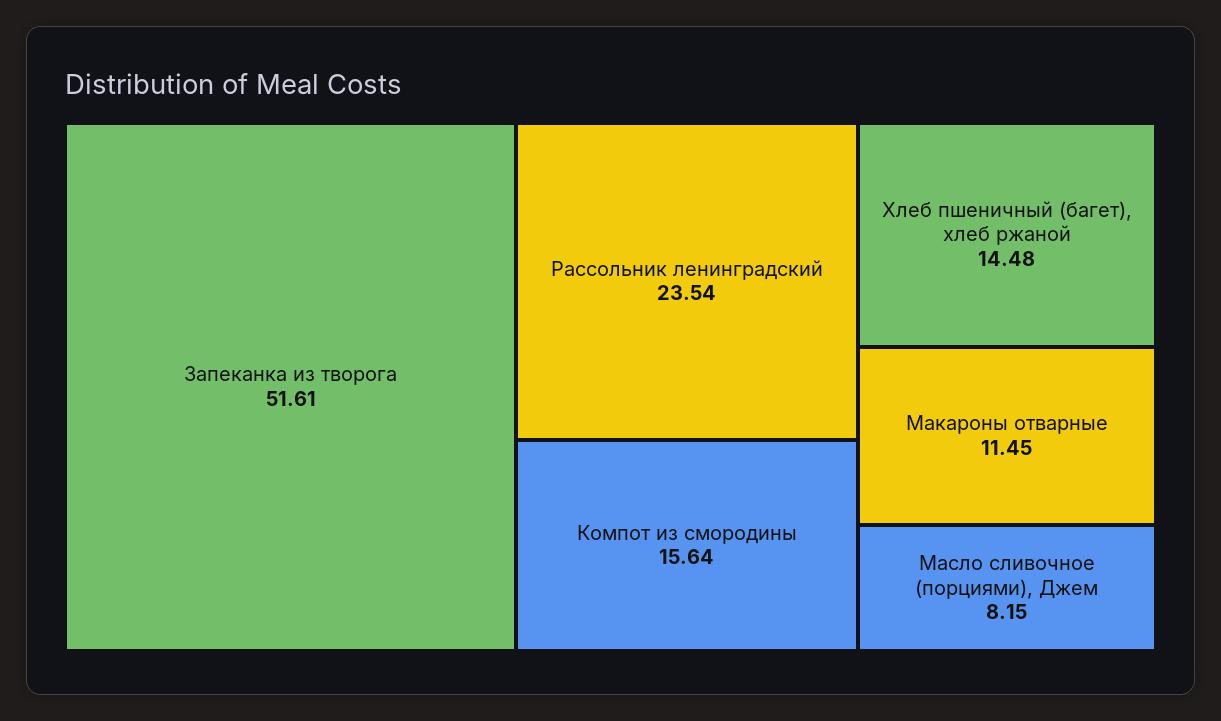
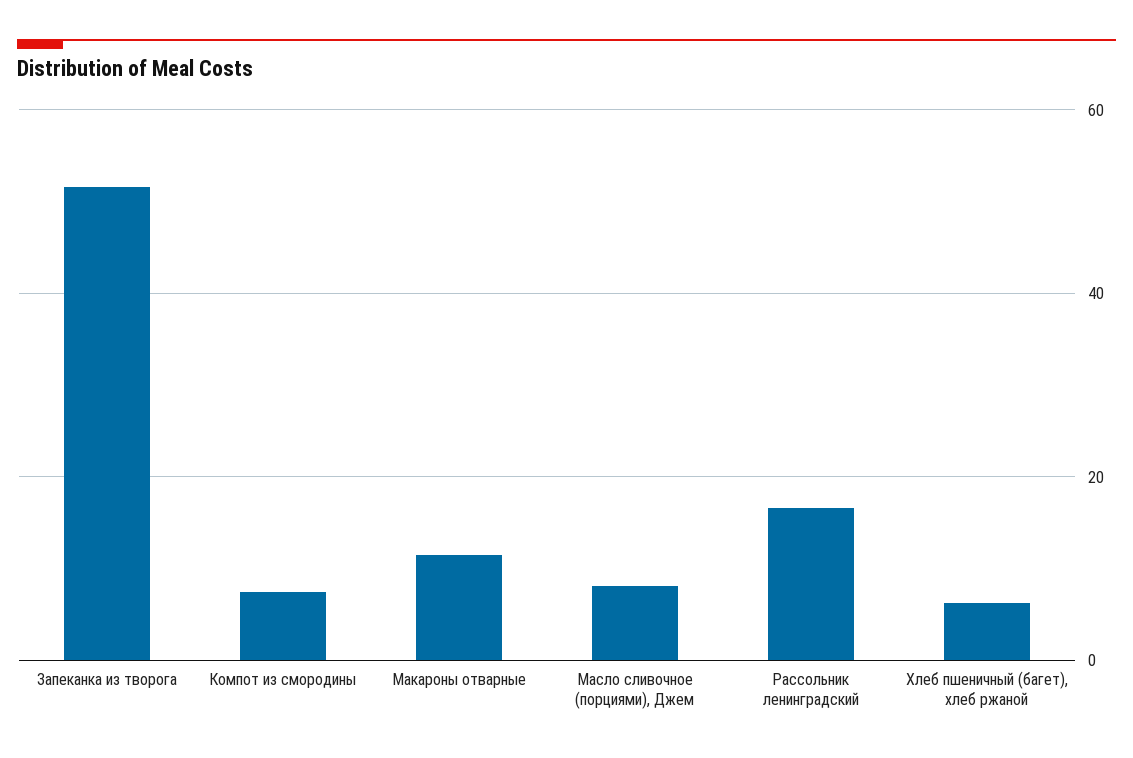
  {
    "Запеканка из творога": 51.61,
-   "Рассольник ленинградский": 23.54,
+   "Рассольник ленинградский": 16,
-   "Компот из смородины": 15.64,
+   "Компот из смородины": 8,
-   "Хлеб пшеничный (багет), хлеб ржаной": 14.48,
+   "Хлеб пшеничный (багет), хлеб ржаной": 6,
    "Макароны отварные": 11.45,
    "Масло сливочное (порциями), Джем": 8.15
  }

